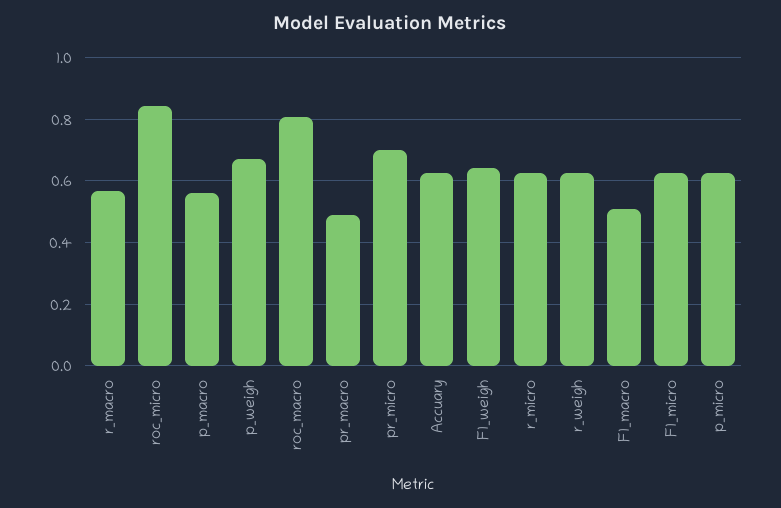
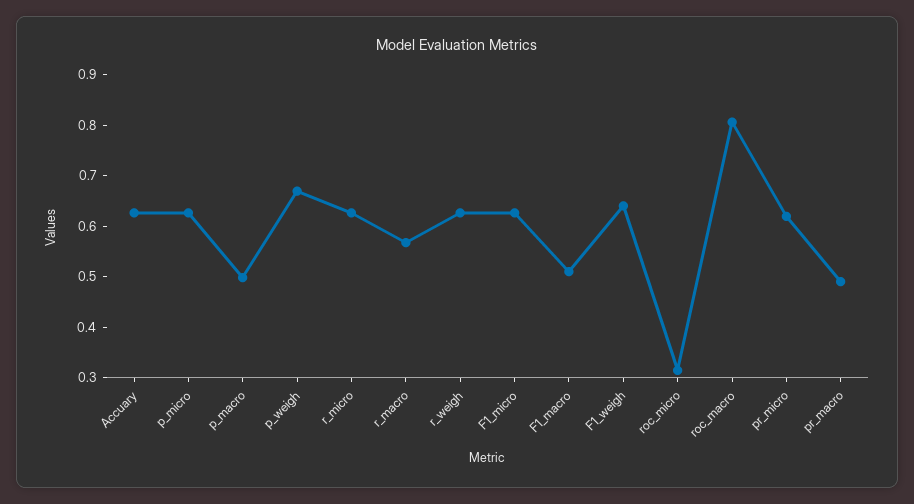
  {
    "r_macro": 0.56,
-   "roc_micro": 0.84,
+   "roc_micro": 0.32,
-   "p_macro": 0.56,
+   "p_macro": 0.5,
    "p_weigh": 0.66,
    "roc_macro": 0.8,
    "pr_macro": 0.5,
-   "pr_micro": 0.7,
+   "pr_micro": 0.62,
    "Accuary": 0.62,
    "F1_weigh": 0.64,
    "r_micro": 0.62,
    "r_weigh": 0.62,
    "F1_macro": 0.52,
    "F1_micro": 0.62,
    "p_micro": 0.62
  }

